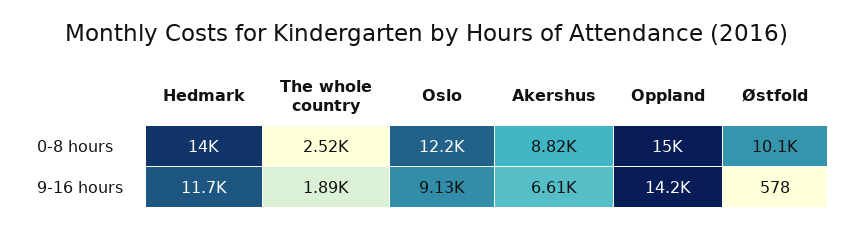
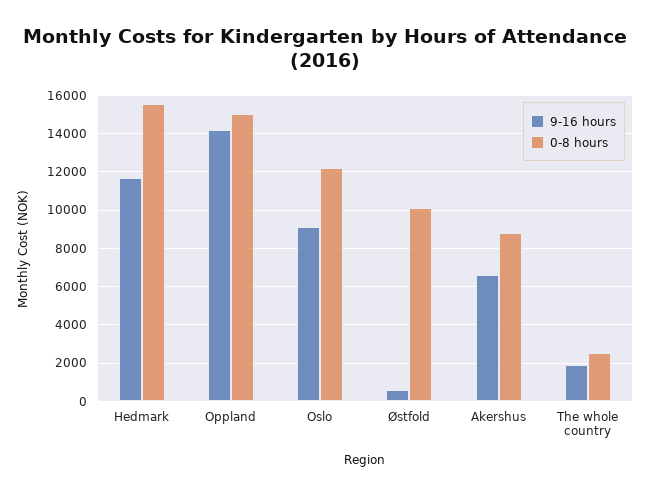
  {
    "0-8 hours": {
-     "Hedmark": 14000,
+     "Hedmark": 15500,
      "The whole country": 2520,
      "Oslo": 12200,
      "Akershus": 8820,
      "Oppland": 15000,
      "Østfold": 10100
    },
    "9-16 hours": {
      "Hedmark": 11700,
      "The whole country": 1890,
      "Oslo": 9130,
      "Akershus": 6610,
      "Oppland": 14200,
      "Østfold": 578
    }
  }

